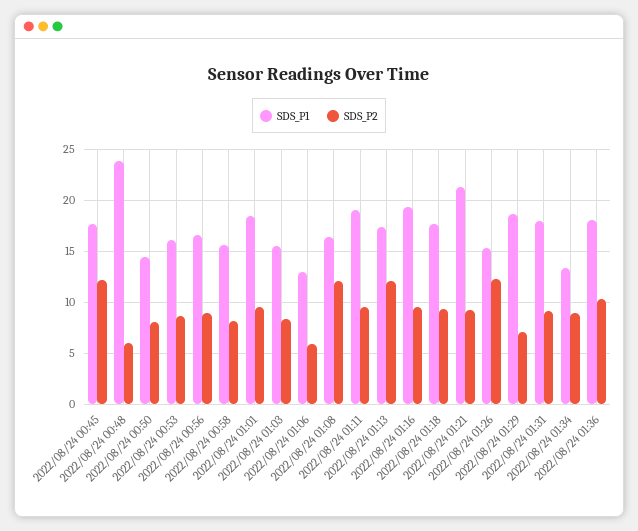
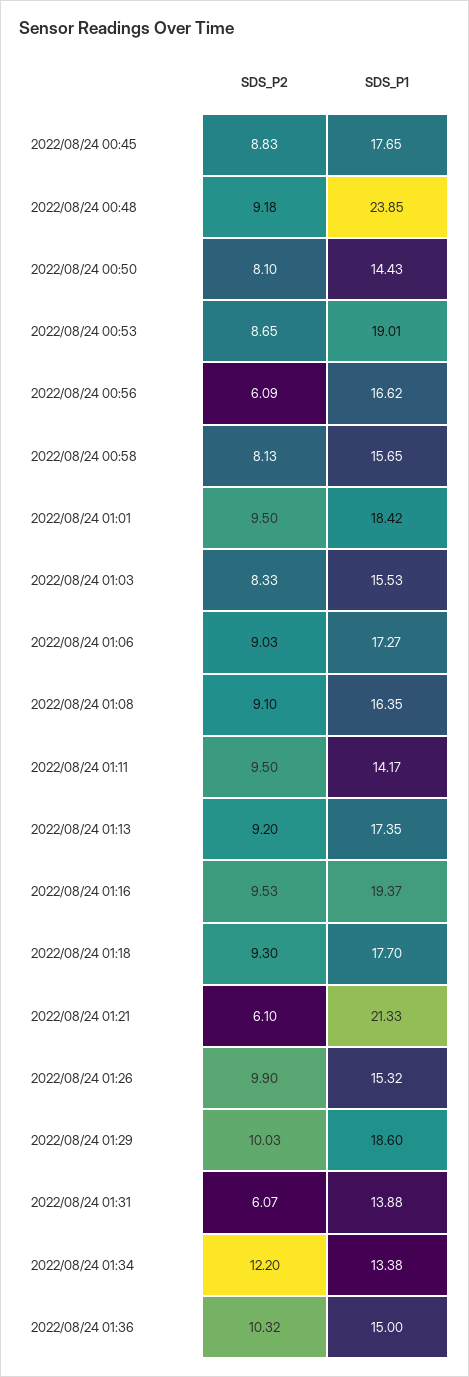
  {
    "SDS_P1": {
      "2022/08/24 00:45": 17.65,
      "2022/08/24 00:48": 23.85,
      "2022/08/24 00:50": 14.43,
-     "2022/08/24 00:53": 16,
+     "2022/08/24 00:53": 19.01,
      "2022/08/24 00:56": 16.62,
      "2022/08/24 00:58": 15.65,
      "2022/08/24 01:01": 18.42,
      "2022/08/24 01:03": 15.53,
-     "2022/08/24 01:06": 13,
+     "2022/08/24 01:06": 17.27,
      "2022/08/24 01:08": 16.35,
-     "2022/08/24 01:11": 19,
+     "2022/08/24 01:11": 14.17,
      "2022/08/24 01:13": 17.35,
      "2022/08/24 01:16": 19.37,
      "2022/08/24 01:18": 17.7,
      "2022/08/24 01:21": 21.33,
      "2022/08/24 01:26": 15.32,
      "2022/08/24 01:29": 18.6,
-     "2022/08/24 01:31": 18,
+     "2022/08/24 01:31": 13.88,
      "2022/08/24 01:34": 13.38,
-     "2022/08/24 01:36": 18
+     "2022/08/24 01:36": 15
    },
    "SDS_P2": {
-     "2022/08/24 00:45": 12,
+     "2022/08/24 00:45": 8.83,
-     "2022/08/24 00:48": 6,
+     "2022/08/24 00:48": 9.18,
      "2022/08/24 00:50": 8.1,
      "2022/08/24 00:53": 8.65,
-     "2022/08/24 00:56": 9,
+     "2022/08/24 00:56": 6.09,
      "2022/08/24 00:58": 8.13,
      "2022/08/24 01:01": 9.5,
      "2022/08/24 01:03": 8.33,
-     "2022/08/24 01:06": 6,
+     "2022/08/24 01:06": 9.03,
-     "2022/08/24 01:08": 12,
+     "2022/08/24 01:08": 9.1,
      "2022/08/24 01:11": 9.5,
-     "2022/08/24 01:13": 12,
+     "2022/08/24 01:13": 9.2,
      "2022/08/24 01:16": 9.53,
      "2022/08/24 01:18": 9.3,
-     "2022/08/24 01:21": 9,
+     "2022/08/24 01:21": 6.1,
-     "2022/08/24 01:26": 12,
+     "2022/08/24 01:26": 9.9,
-     "2022/08/24 01:29": 7,
+     "2022/08/24 01:29": 10.03,
-     "2022/08/24 01:31": 9,
+     "2022/08/24 01:31": 6.07,
-     "2022/08/24 01:34": 9,
+     "2022/08/24 01:34": 12.2,
      "2022/08/24 01:36": 10.32
    }
  }

